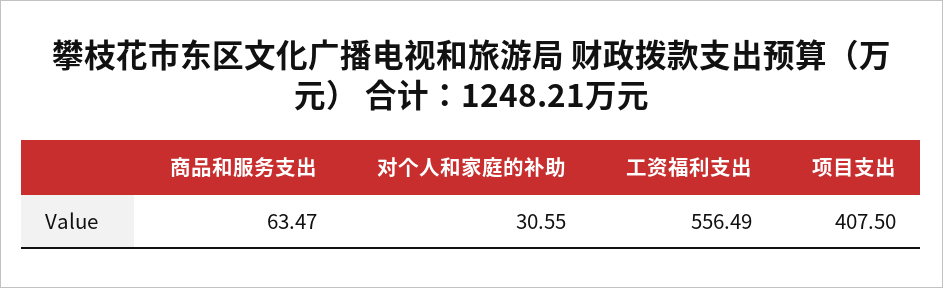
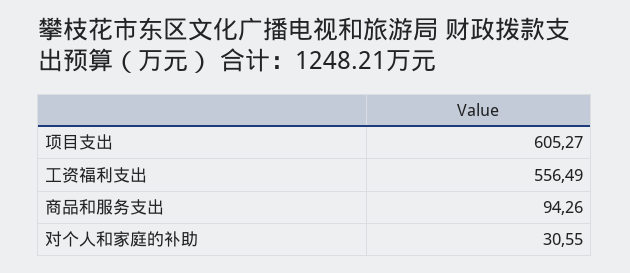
  {
-   "商品和服务支出": 63.47,
+   "商品和服务支出": 94.26,
    "对个人和家庭的补助": 30.55,
    "工资福利支出": 556.49,
-   "项目支出": 407.5
+   "项目支出": 605.27
  }

